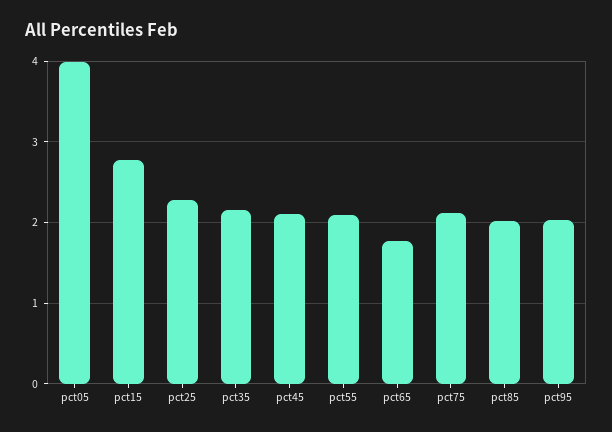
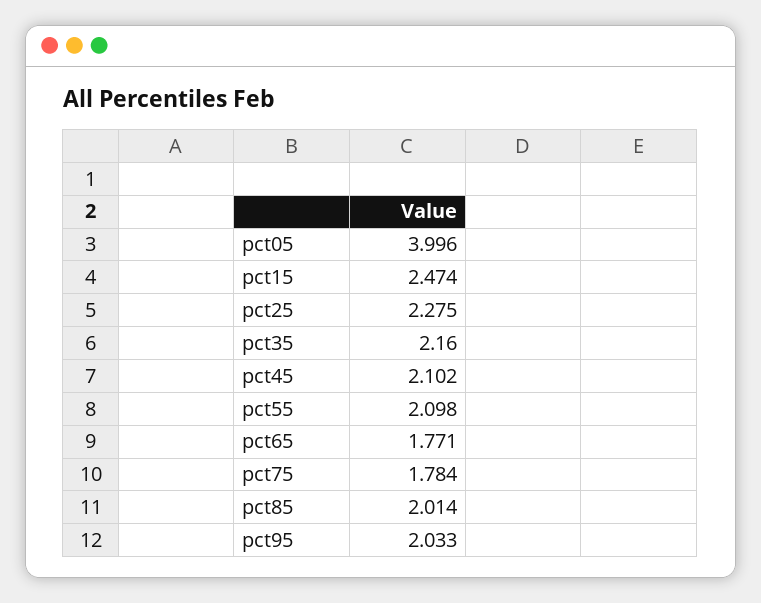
  {
    "pct05": 3.996,
-   "pct15": 2.8,
+   "pct15": 2.474,
    "pct25": 2.275,
    "pct35": 2.16,
    "pct45": 2.102,
    "pct55": 2.098,
    "pct65": 1.771,
-   "pct75": 2.1,
+   "pct75": 1.784,
    "pct85": 2.014,
    "pct95": 2.033
  }

